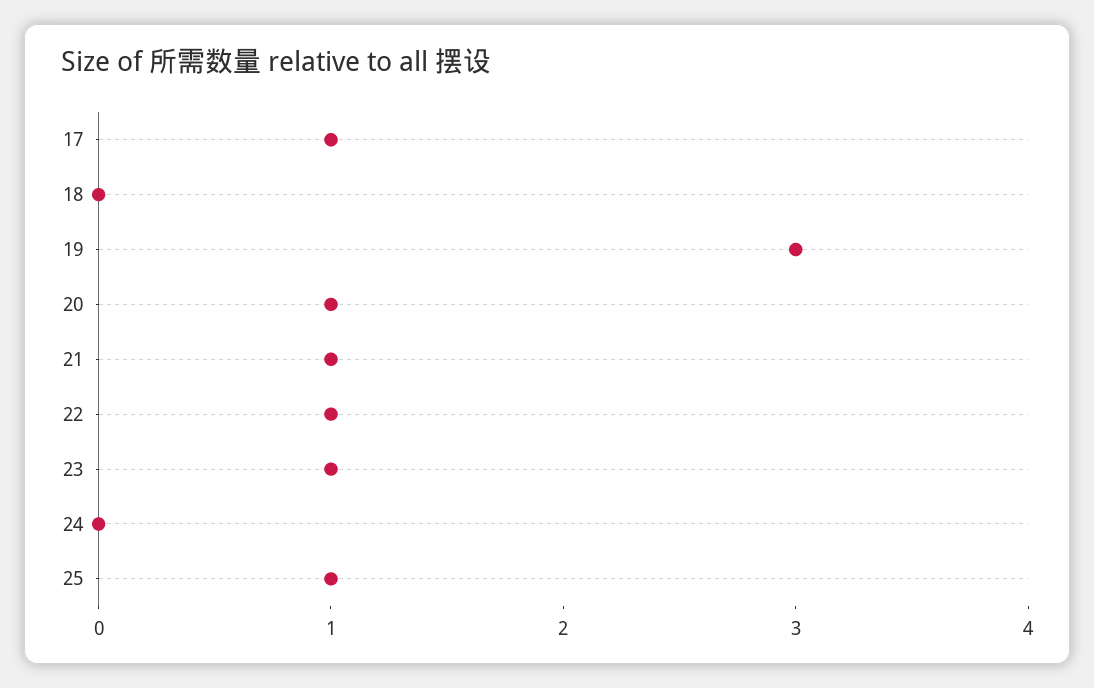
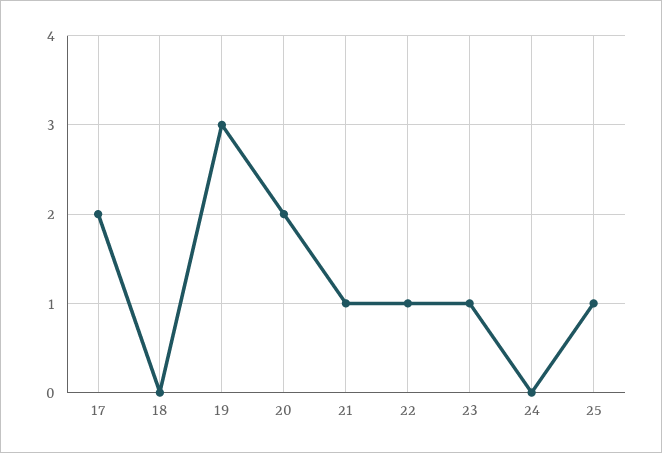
  {
-   "17": 1,
+   "17": 2,
    "18": 0,
    "19": 3,
-   "20": 1,
+   "20": 2,
    "21": 1,
    "22": 1,
    "23": 1,
    "24": 0,
    "25": 1
  }

